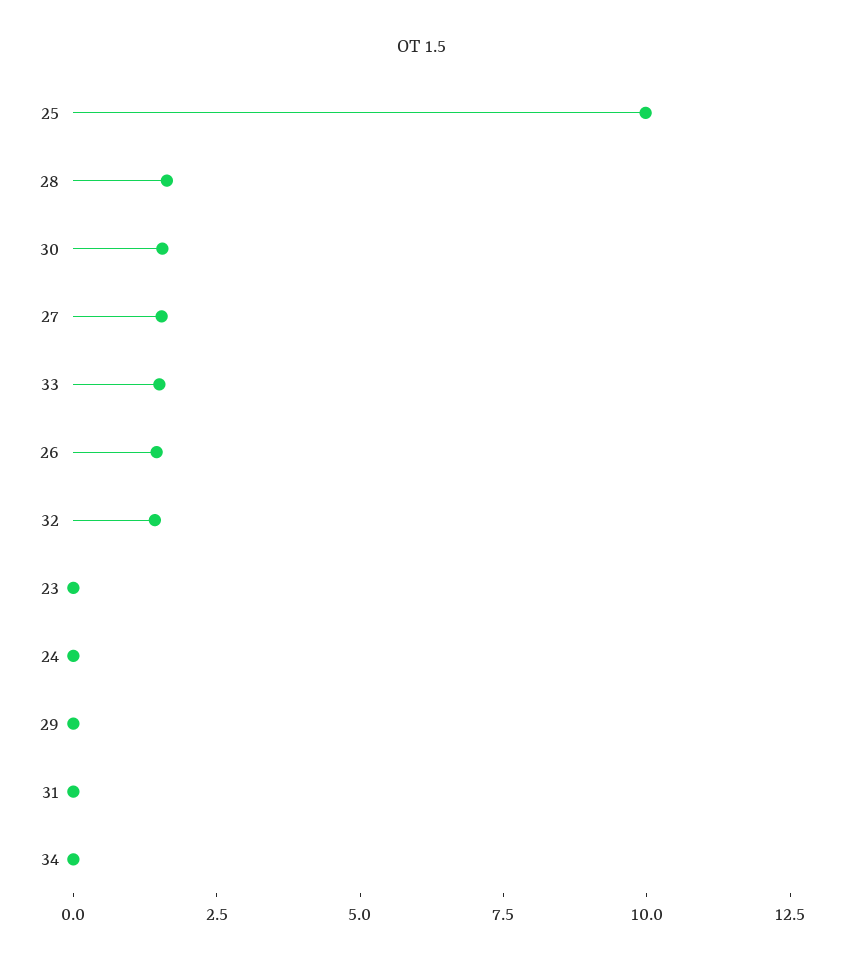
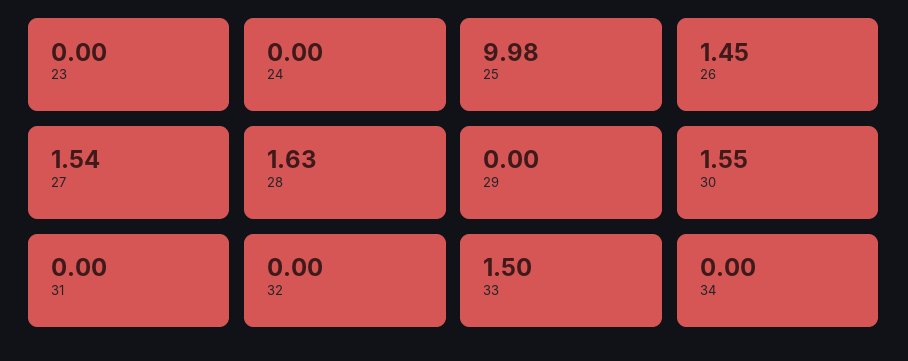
  {
    "25": 9.98,
    "28": 1.63,
    "30": 1.55,
    "27": 1.54,
    "33": 1.5,
    "26": 1.45,
-   "32": 1.5,
+   "32": 0,
    "23": 0,
    "24": 0,
    "29": 0,
    "31": 0,
    "34": 0
  }

